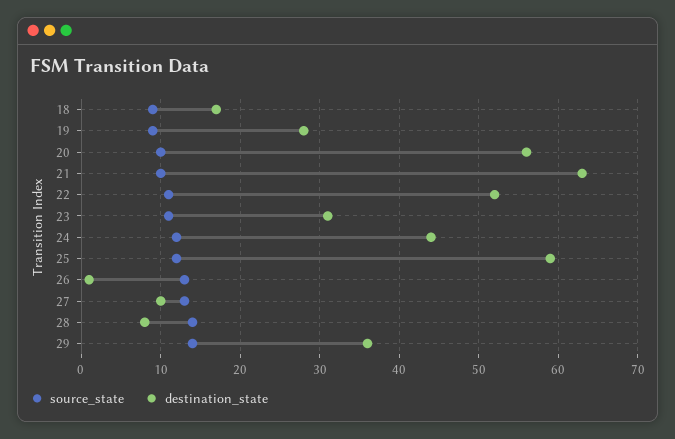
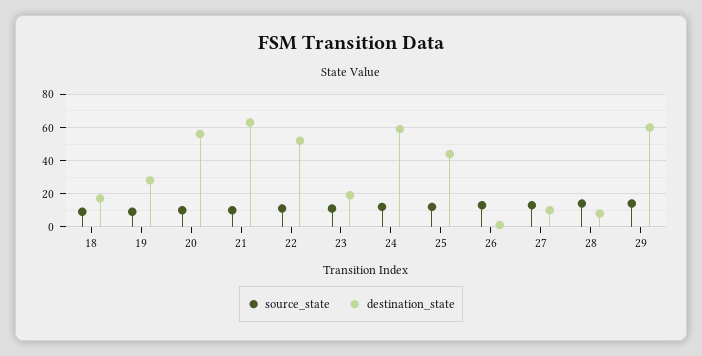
  {
    "source_state": {
      "18": 9,
      "19": 9,
      "20": 10,
      "21": 10,
      "22": 11,
      "23": 11,
      "24": 12,
      "25": 12,
      "26": 13,
      "27": 13,
      "28": 14,
      "29": 14
    },
    "destination_state": {
      "18": 17,
      "19": 28,
      "20": 56,
      "21": 63,
      "22": 52,
-     "23": 31,
+     "23": 20,
-     "24": 44,
+     "24": 60,
-     "25": 59,
+     "25": 45,
      "26": 1,
      "27": 10,
      "28": 8,
-     "29": 36
+     "29": 60
    }
  }

